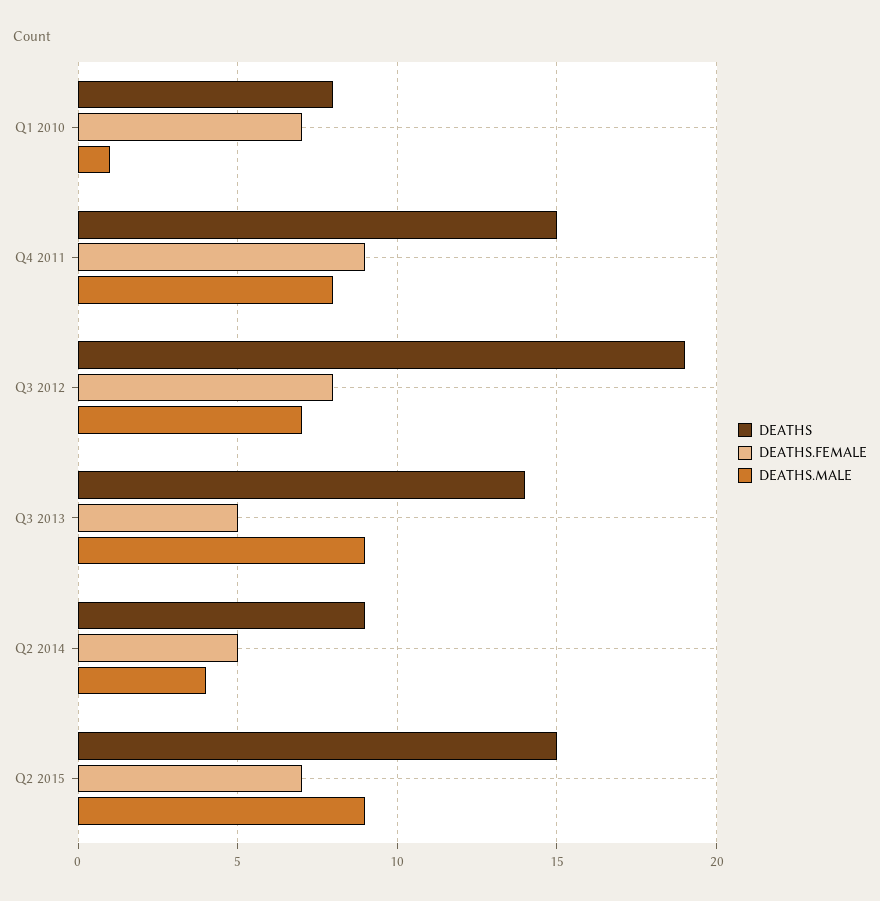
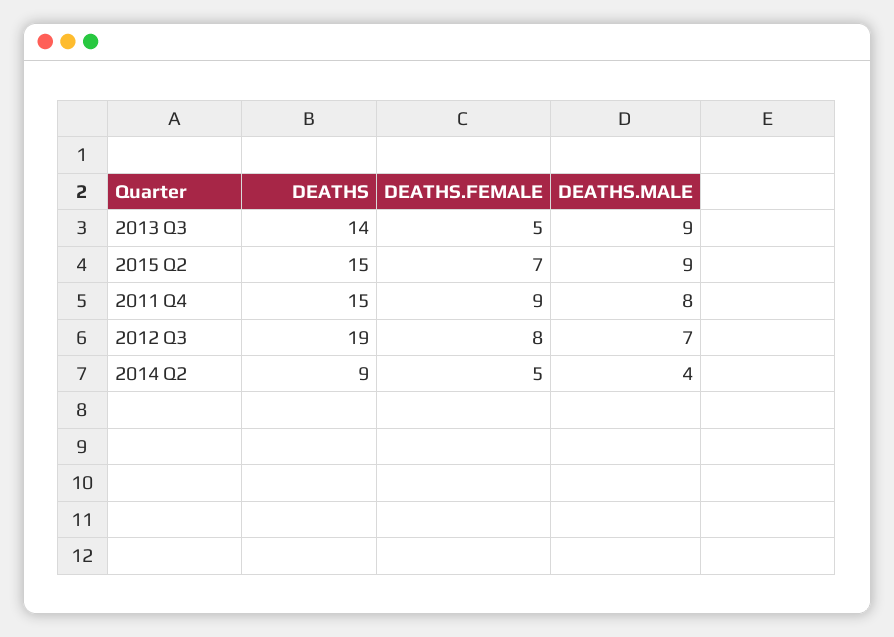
  {
    "DEATHS": {
-     "Q1 2010": 8,
      "Q4 2011": 15,
      "Q3 2012": 19,
      "Q3 2013": 14,
      "Q2 2014": 9,
      "Q2 2015": 15
    },
    "DEATHS.FEMALE": {
-     "Q1 2010": 7,
      "Q4 2011": 9,
      "Q3 2012": 8,
      "Q3 2013": 5,
      "Q2 2014": 5,
      "Q2 2015": 7
    },
    "DEATHS.MALE": {
-     "Q1 2010": 1,
      "Q4 2011": 8,
      "Q3 2012": 7,
      "Q3 2013": 9,
      "Q2 2014": 4,
      "Q2 2015": 9
    }
  }

